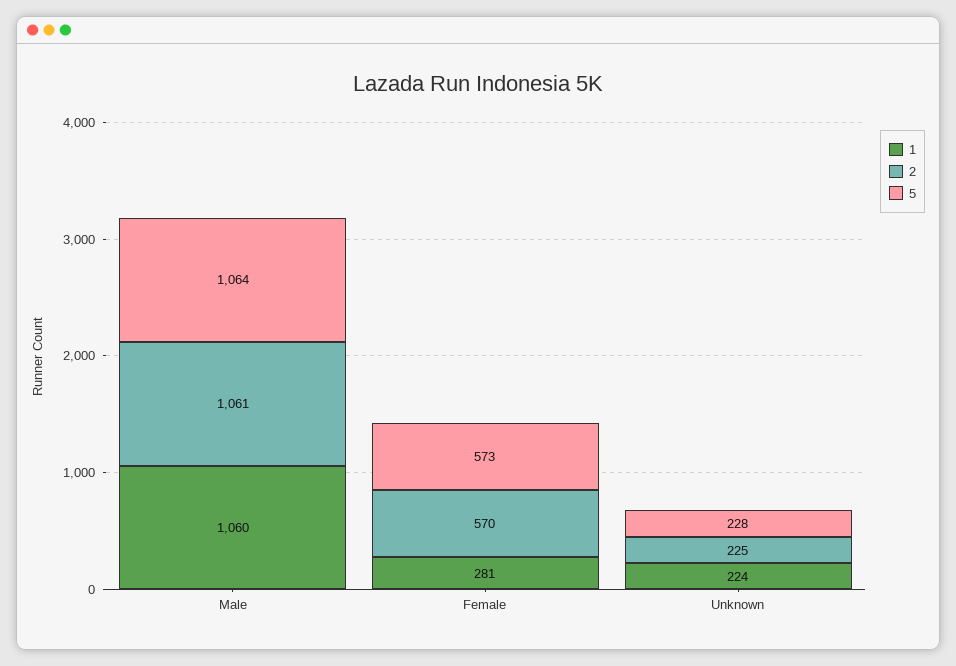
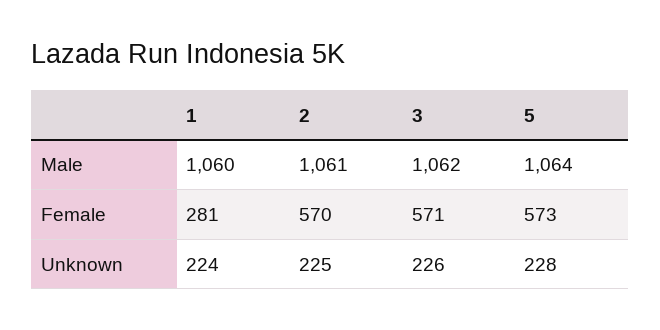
  {
    "1": {
      "Male": 1060,
      "Female": 281,
      "Unknown": 224
    },
    "2": {
      "Male": 1061,
      "Female": 570,
      "Unknown": 225
    },
    "5": {
      "Male": 1064,
      "Female": 573,
      "Unknown": 228
-   }
+   },
+   "3": {
+     "Male": 1062,
+     "Female": 571,
+     "Unknown": 226
+   }
  }

